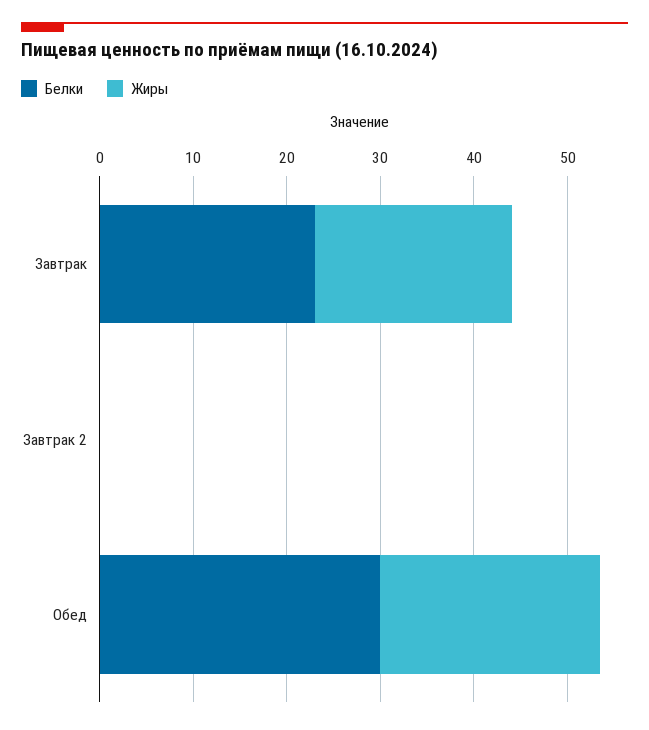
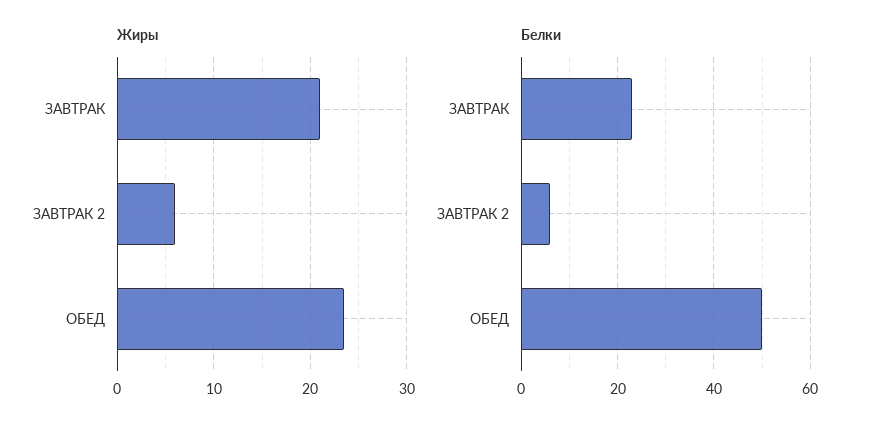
  {
    "Белки": {
      "Завтрак": 24,
-     "Завтрак 2": 0,
+     "Завтрак 2": 6,
-     "Обед": 30
+     "Обед": 50
    },
    "Жиры": {
      "Завтрак": 21,
-     "Завтрак 2": 0,
+     "Завтрак 2": 6,
      "Обед": 24
    }
  }

